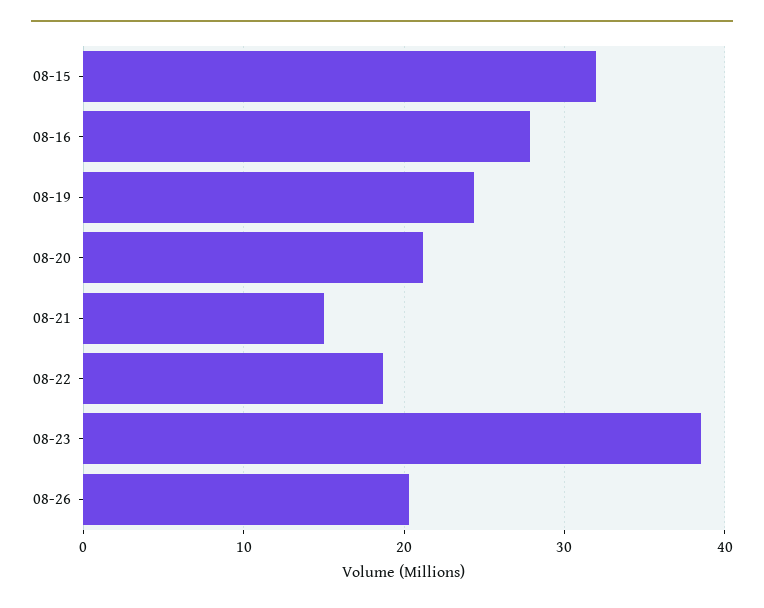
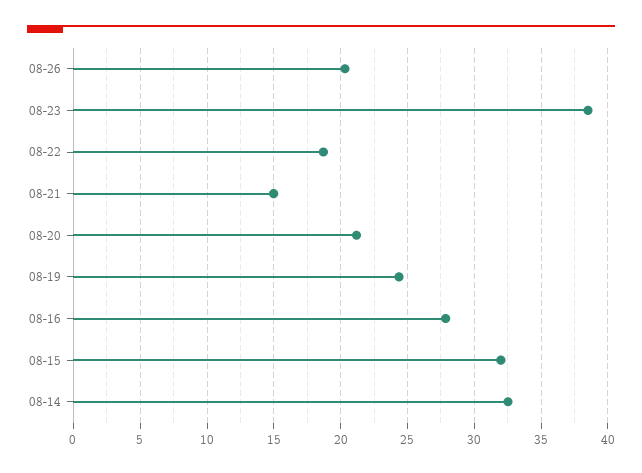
  {
    "08-15": 32,
    "08-16": 28,
    "08-19": 24.5,
    "08-20": 21,
    "08-21": 15,
    "08-22": 18.5,
    "08-23": 38.5,
-   "08-26": 20.5
+   "08-26": 20.5,
+   "08-14": 32.5
  }

